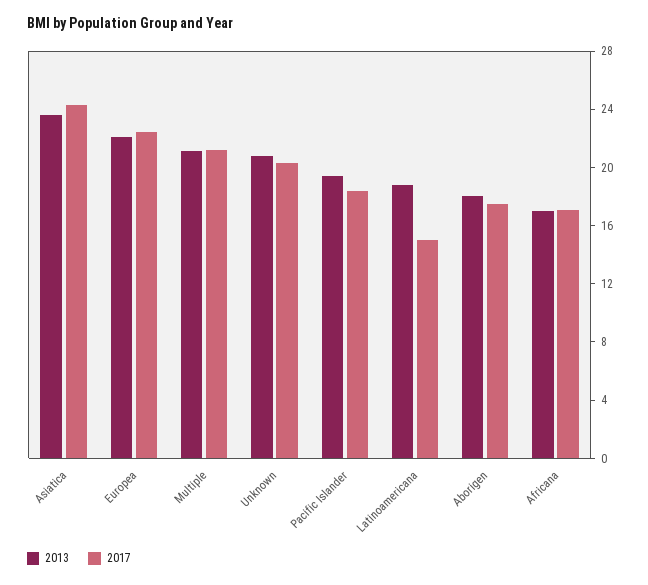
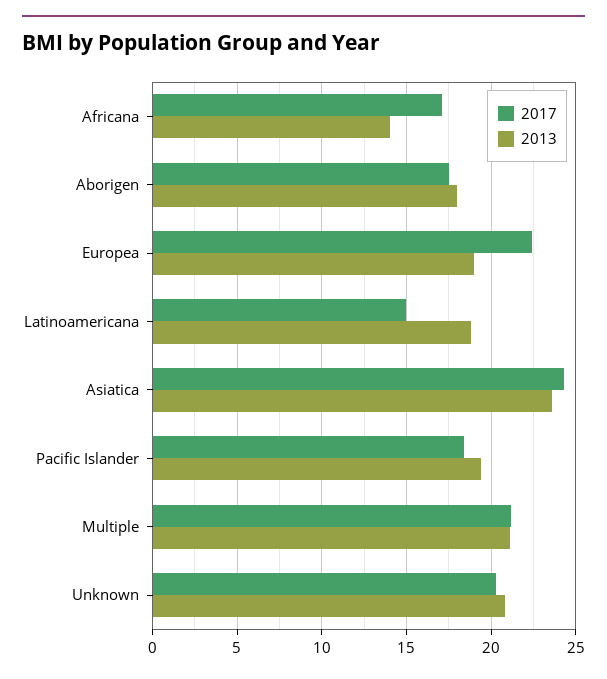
  {
    "2013": {
      "Asiatica": 23.5,
-     "Europea": 22,
+     "Europea": 19,
      "Multiple": 21,
      "Unknown": 21,
      "Pacific Islander": 19.5,
      "Latinoamericana": 19,
      "Aborigen": 18,
-     "Africana": 17
+     "Africana": 14
    },
    "2017": {
      "Asiatica": 24.5,
      "Europea": 22.5,
      "Multiple": 21,
      "Unknown": 20.5,
      "Pacific Islander": 18.5,
      "Latinoamericana": 15,
      "Aborigen": 17.5,
      "Africana": 17
    }
  }

